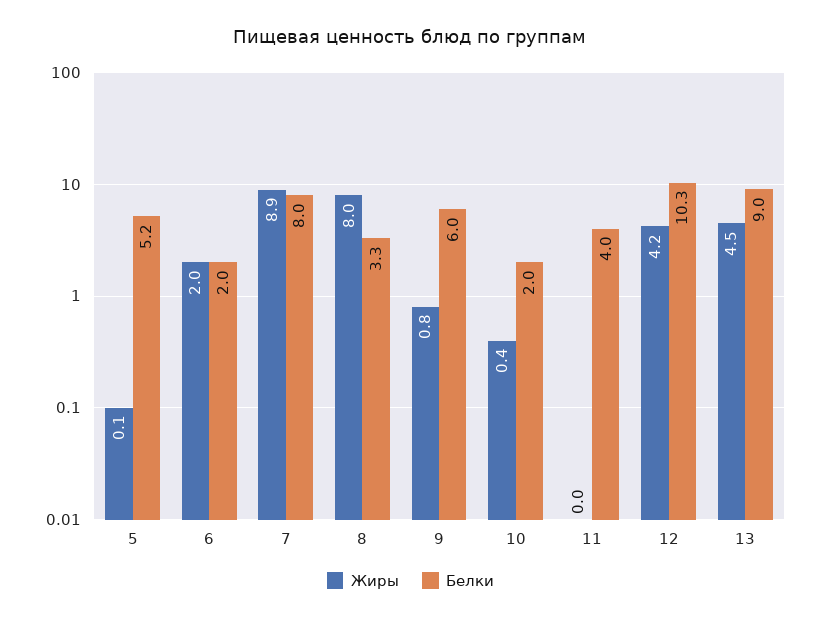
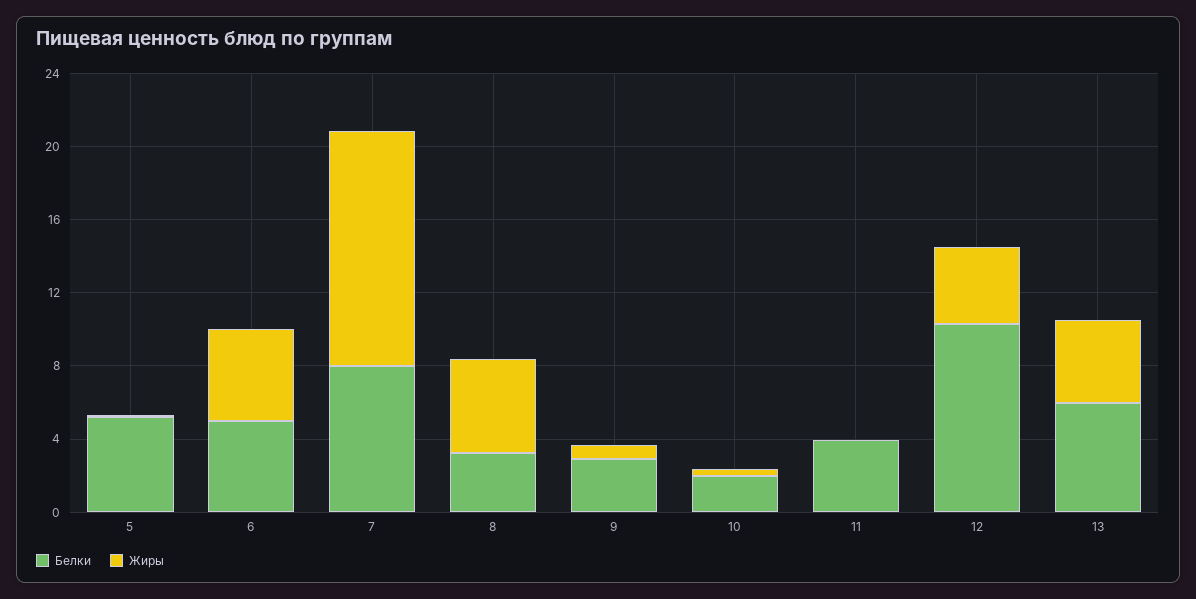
  {
    "Жиры": {
      "5": 0.1,
-     "6": 2,
+     "6": 5,
-     "7": 8.9,
+     "7": 13,
-     "8": 8,
+     "8": 5,
      "9": 0.8,
      "10": 0.4,
      "11": 0,
      "12": 4.2,
      "13": 4.5
    },
    "Белки": {
      "5": 5.2,
-     "6": 2,
+     "6": 5,
      "7": 8,
      "8": 3.3,
-     "9": 6,
+     "9": 3,
      "10": 2,
      "11": 4,
      "12": 10.3,
-     "13": 9
+     "13": 6
    }
  }

